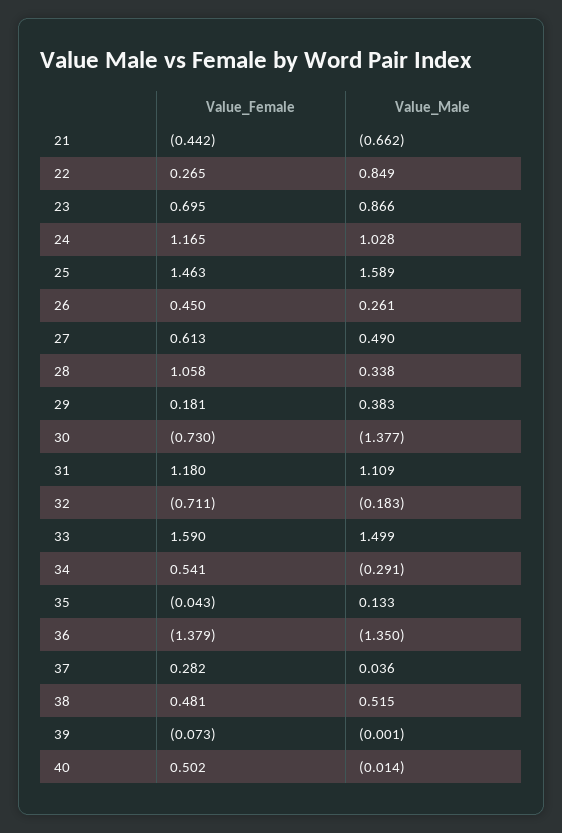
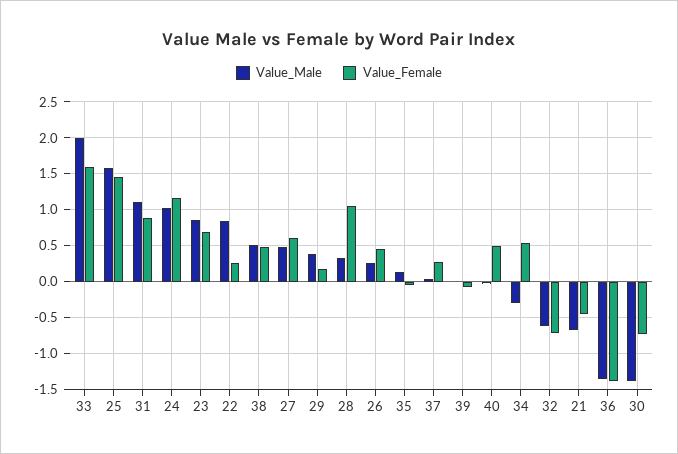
  {
    "Value_Female": {
      "21": -0.442,
      "22": 0.265,
      "23": 0.695,
      "24": 1.165,
      "25": 1.463,
      "26": 0.45,
      "27": 0.613,
      "28": 1.058,
      "29": 0.181,
      "30": -0.73,
-     "31": 1.18,
+     "31": 0.9,
      "32": -0.711,
      "33": 1.59,
      "34": 0.541,
      "35": -0.043,
      "36": -1.379,
      "37": 0.282,
      "38": 0.481,
      "39": -0.073,
      "40": 0.502
    },
    "Value_Male": {
      "21": -0.662,
      "22": 0.849,
      "23": 0.866,
      "24": 1.028,
      "25": 1.589,
      "26": 0.261,
      "27": 0.49,
      "28": 0.338,
      "29": 0.383,
      "30": -1.377,
      "31": 1.109,
-     "32": -0.183,
+     "32": -0.6,
-     "33": 1.499,
+     "33": 2,
      "34": -0.291,
      "35": 0.133,
      "36": -1.35,
      "37": 0.036,
      "38": 0.515,
      "39": -0.001,
      "40": -0.014
    }
  }

